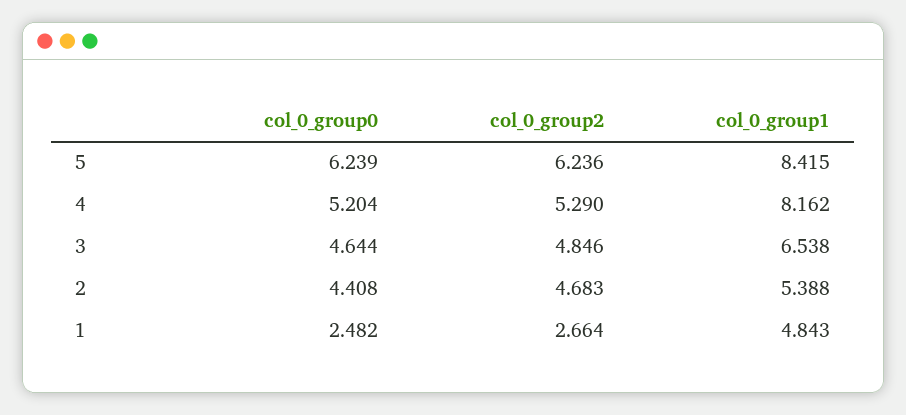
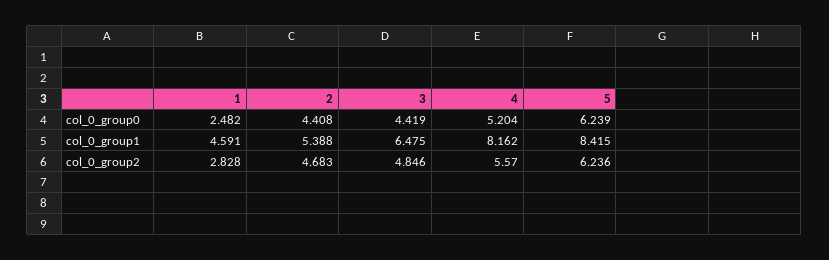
  {
    "col_0_group0": {
      "5": 6.239,
      "4": 5.204,
-     "3": 4.644,
+     "3": 4.419,
      "2": 4.408,
      "1": 2.482
    },
    "col_0_group2": {
      "5": 6.236,
-     "4": 5.29,
+     "4": 5.57,
      "3": 4.846,
      "2": 4.683,
-     "1": 2.664
+     "1": 2.828
    },
    "col_0_group1": {
      "5": 8.415,
      "4": 8.162,
-     "3": 6.538,
+     "3": 6.475,
      "2": 5.388,
-     "1": 4.843
+     "1": 4.591
    }
  }

